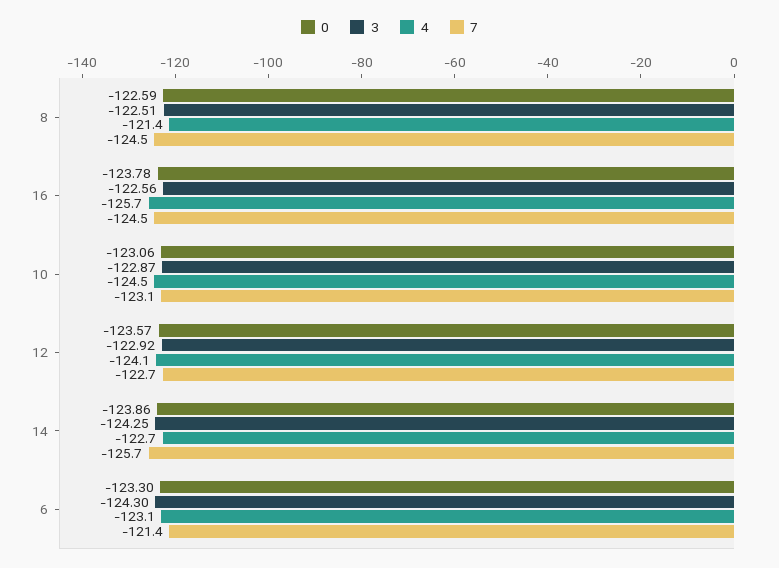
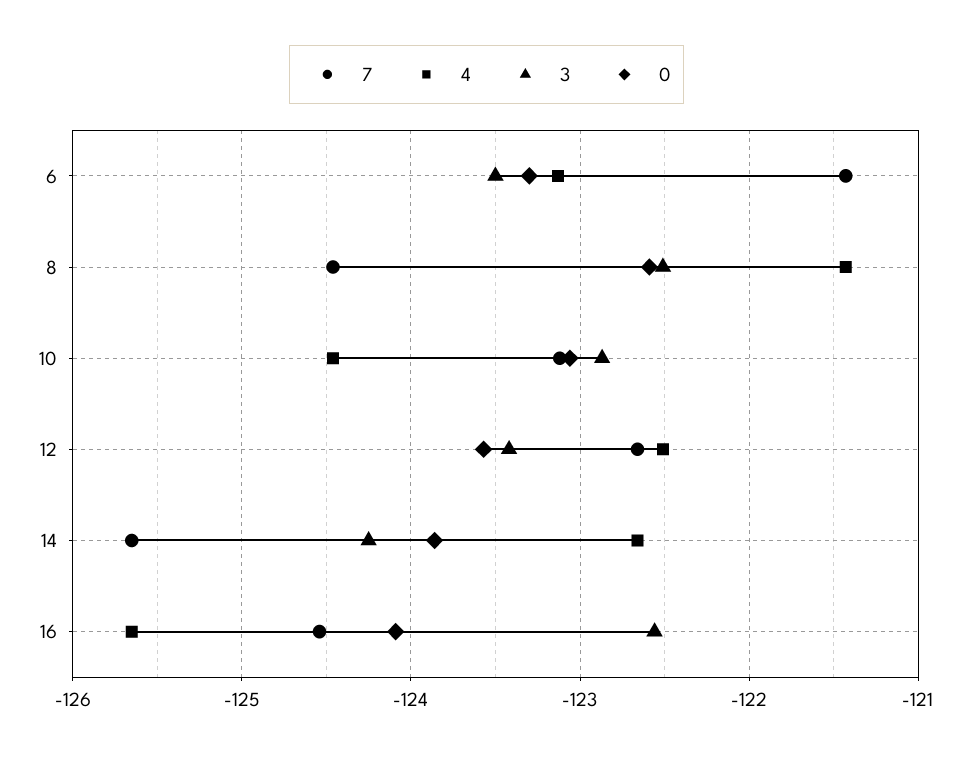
  {
    "0": {
      "8": -122.59,
-     "16": -123.78,
+     "16": -124.1,
      "10": -123.06,
      "12": -123.57,
      "14": -123.86,
      "6": -123.3
    },
    "3": {
      "8": -122.51,
      "16": -122.56,
      "10": -122.87,
-     "12": -122.92,
+     "12": -123.4,
      "14": -124.25,
-     "6": -124.3
+     "6": -123.5
    },
    "4": {
      "8": -121.4,
      "16": -125.7,
      "10": -124.5,
-     "12": -124.1,
+     "12": -122.5,
      "14": -122.7,
      "6": -123.1
    },
    "7": {
      "8": -124.5,
      "16": -124.5,
      "10": -123.1,
      "12": -122.7,
      "14": -125.7,
      "6": -121.4
    }
  }

